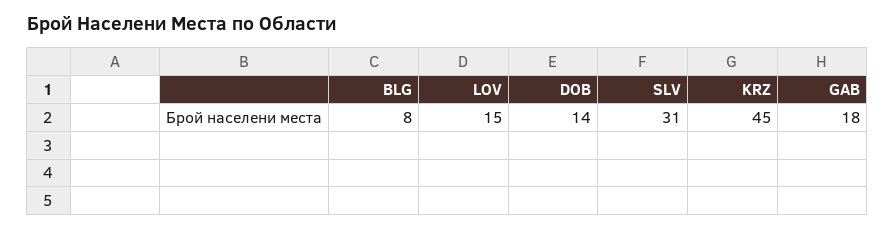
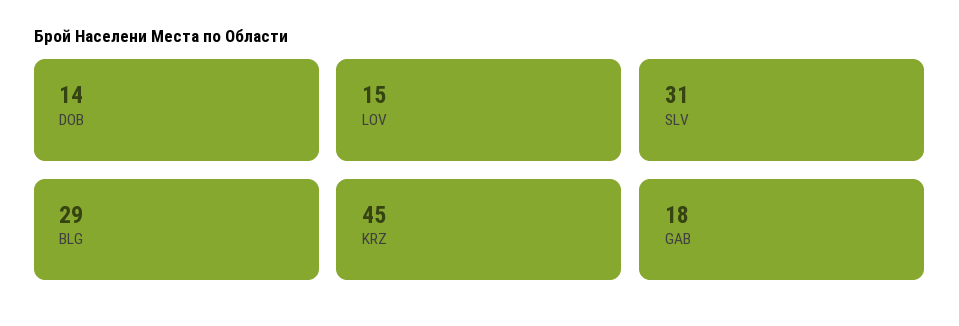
  {
-   "BLG": 8,
+   "BLG": 29,
    "LOV": 15,
    "DOB": 14,
    "SLV": 31,
    "KRZ": 45,
    "GAB": 18
  }

